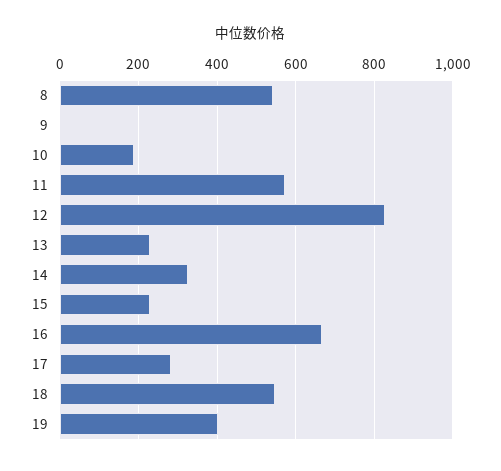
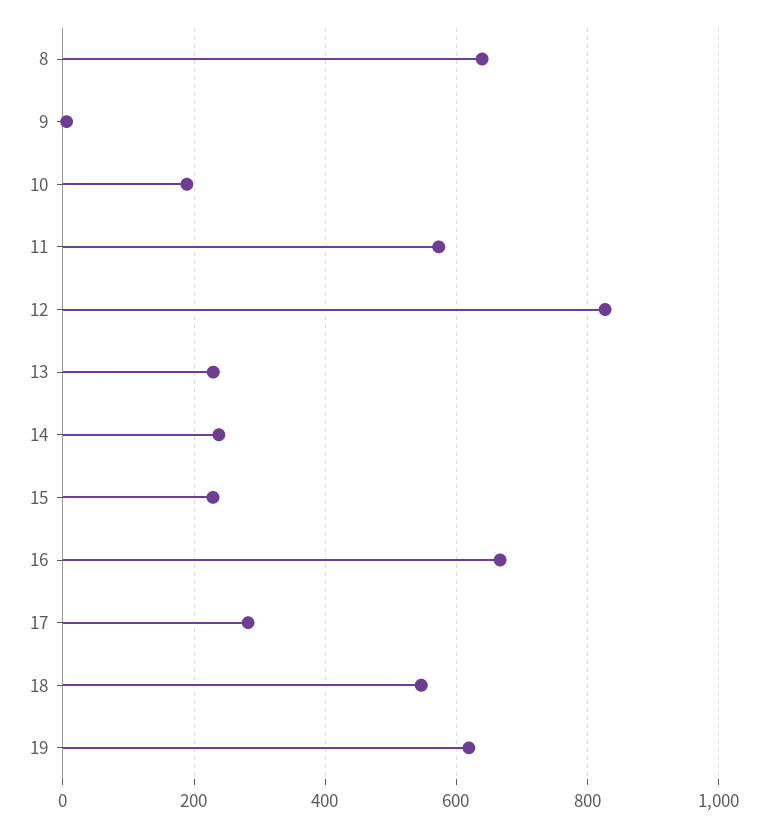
  {
-   "8": 540,
+   "8": 640,
    "9": 0,
    "10": 180,
    "11": 580,
    "12": 820,
    "13": 220,
-   "14": 320,
+   "14": 240,
    "15": 220,
    "16": 660,
    "17": 280,
    "18": 540,
-   "19": 400
+   "19": 620
  }

